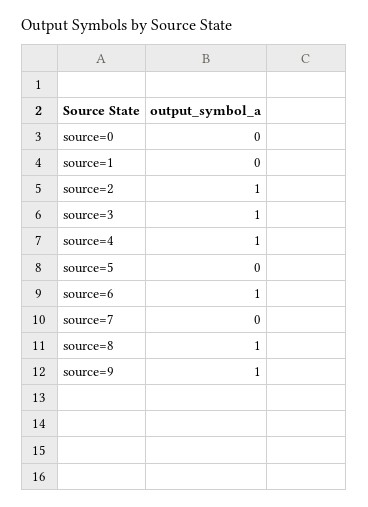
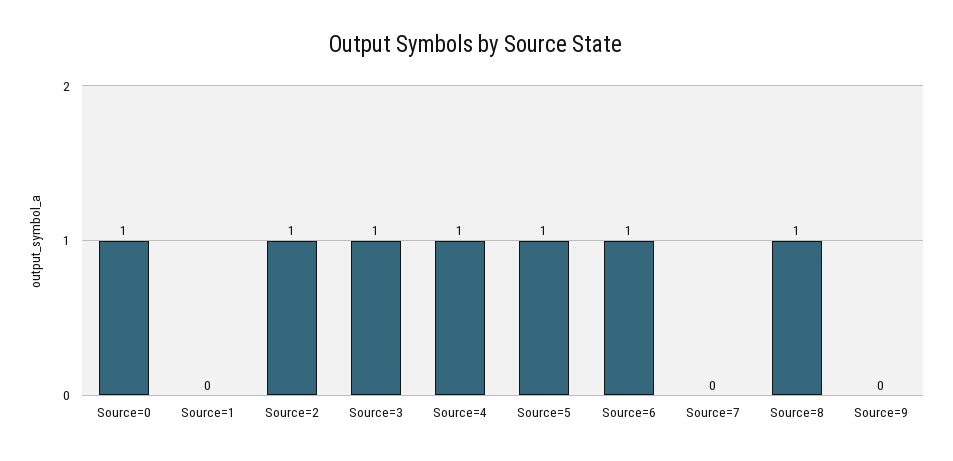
  {
-   "source=0": 0,
+   "source=0": 1,
    "source=1": 0,
    "source=2": 1,
    "source=3": 1,
    "source=4": 1,
-   "source=5": 0,
+   "source=5": 1,
    "source=6": 1,
    "source=7": 0,
    "source=8": 1,
-   "source=9": 1
+   "source=9": 0
  }

